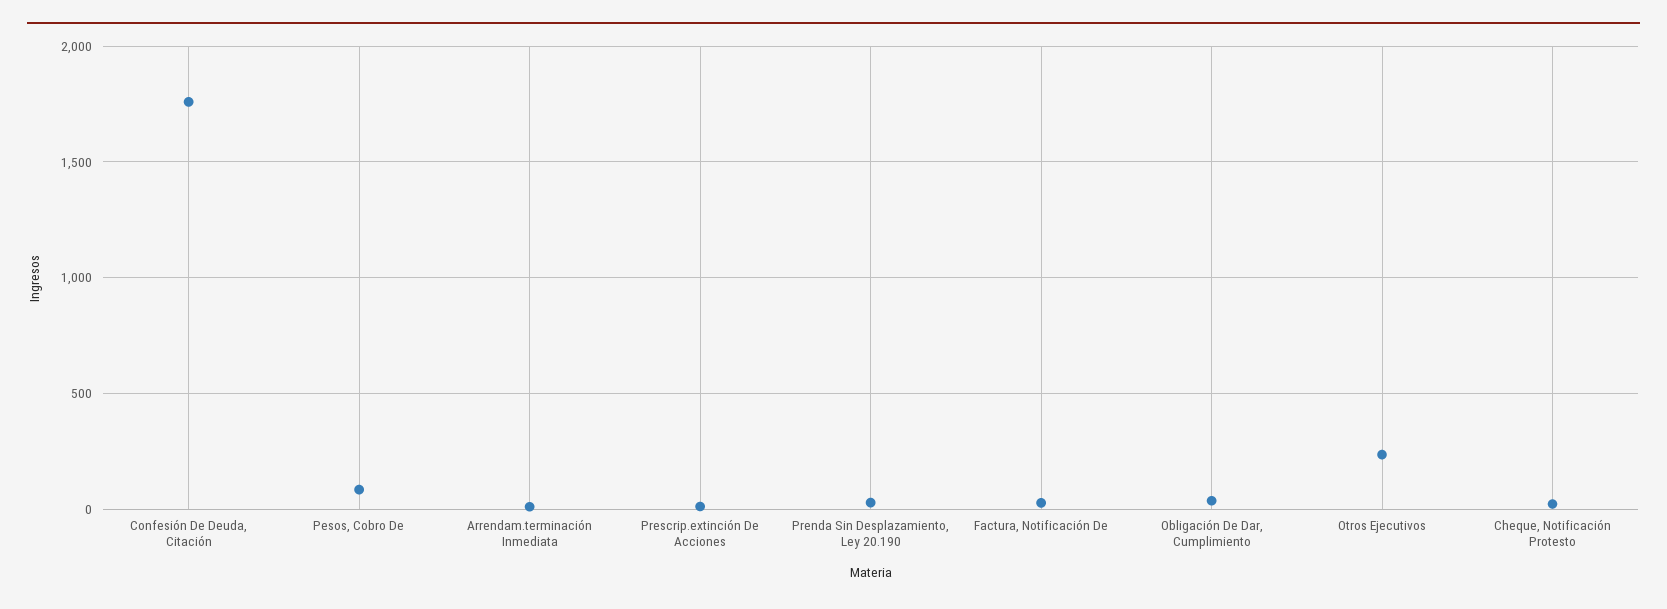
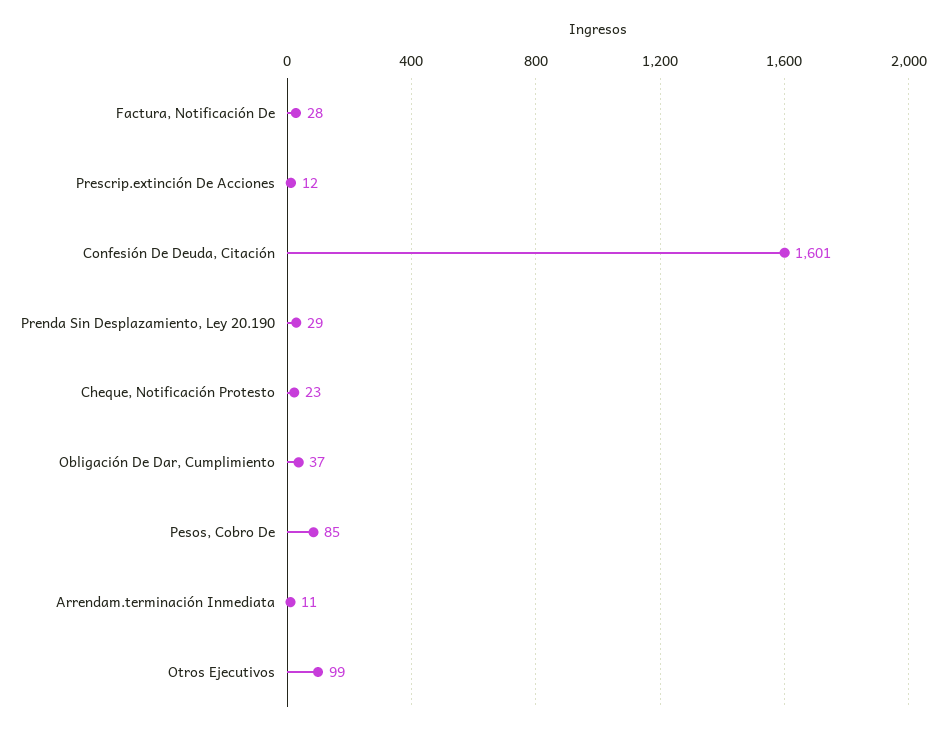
  {
-   "Confesión De Deuda, Citación": 1750,
+   "Confesión De Deuda, Citación": 1601,
    "Pesos, Cobro De": 85,
    "Arrendam.terminación Inmediata": 11,
    "Prescrip.extinción De Acciones": 12,
    "Prenda Sin Desplazamiento, Ley 20.190": 29,
    "Factura, Notificación De": 28,
    "Obligación De Dar, Cumplimiento": 37,
-   "Otros Ejecutivos": 250,
+   "Otros Ejecutivos": 99,
    "Cheque, Notificación Protesto": 23
  }

